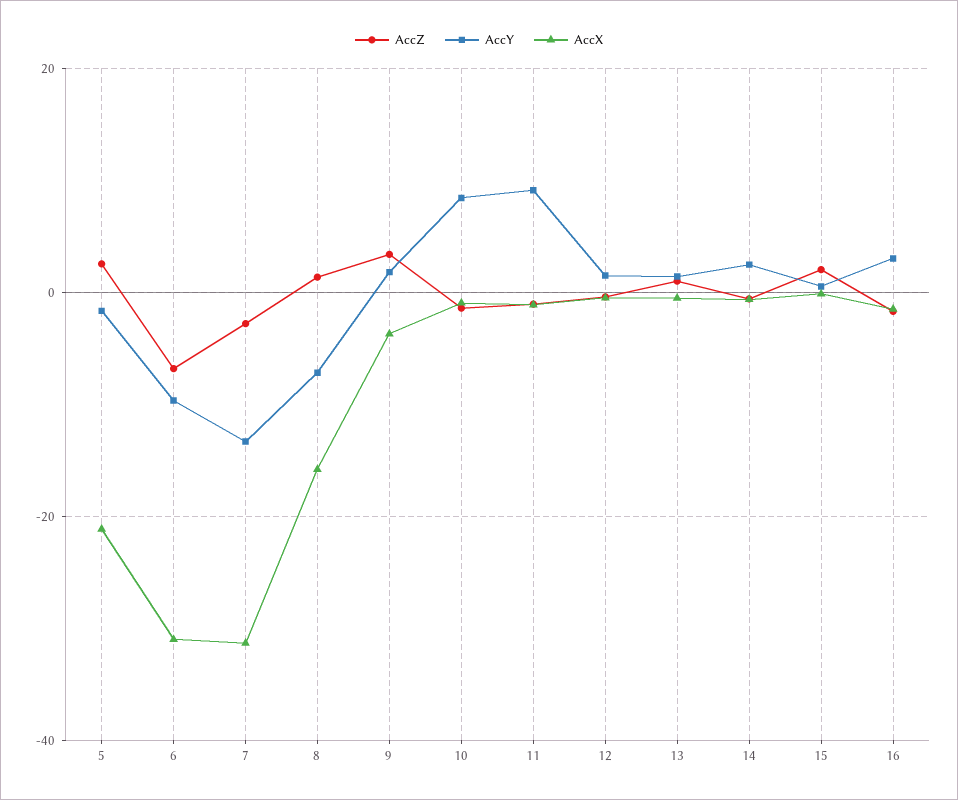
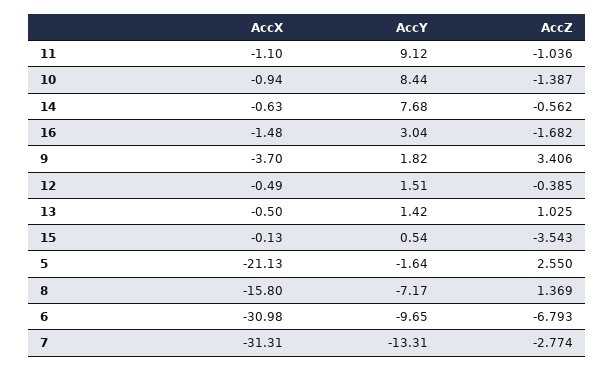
  {
    "AccZ": {
      "5": 2.55,
      "6": -6.793,
      "7": -2.774,
      "8": 1.369,
      "9": 3.406,
      "10": -1.387,
      "11": -1.036,
      "12": -0.385,
      "13": 1.025,
      "14": -0.562,
-     "15": 2,
+     "15": -3.543,
      "16": -1.682
    },
    "AccY": {
      "5": -1.64,
      "6": -9.65,
      "7": -13.31,
      "8": -7.17,
      "9": 1.82,
      "10": 8.44,
      "11": 9.12,
      "12": 1.51,
      "13": 1.42,
-     "14": 2,
+     "14": 7.68,
      "15": 0.54,
      "16": 3.04
    },
    "AccX": {
      "5": -21.13,
      "6": -30.98,
      "7": -31.31,
      "8": -15.8,
      "9": -3.7,
      "10": -0.94,
      "11": -1.1,
      "12": -0.49,
      "13": -0.5,
      "14": -0.63,
      "15": -0.13,
      "16": -1.48
    }
  }

